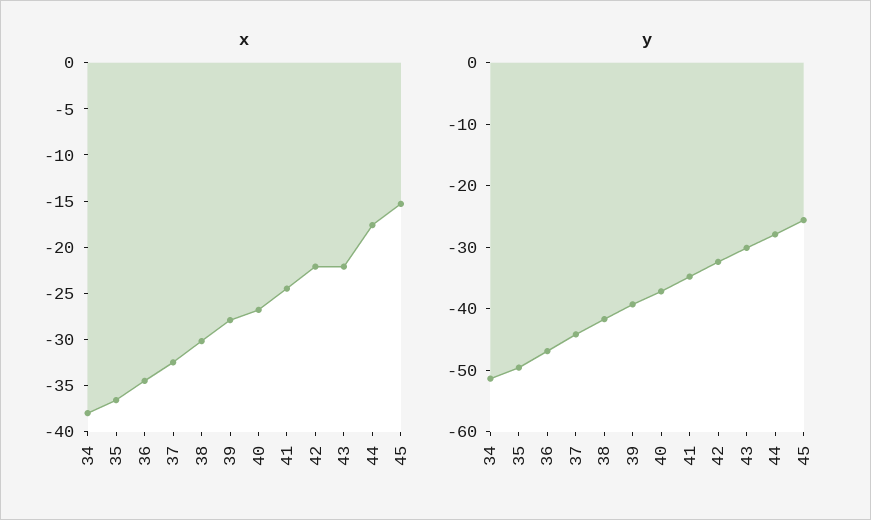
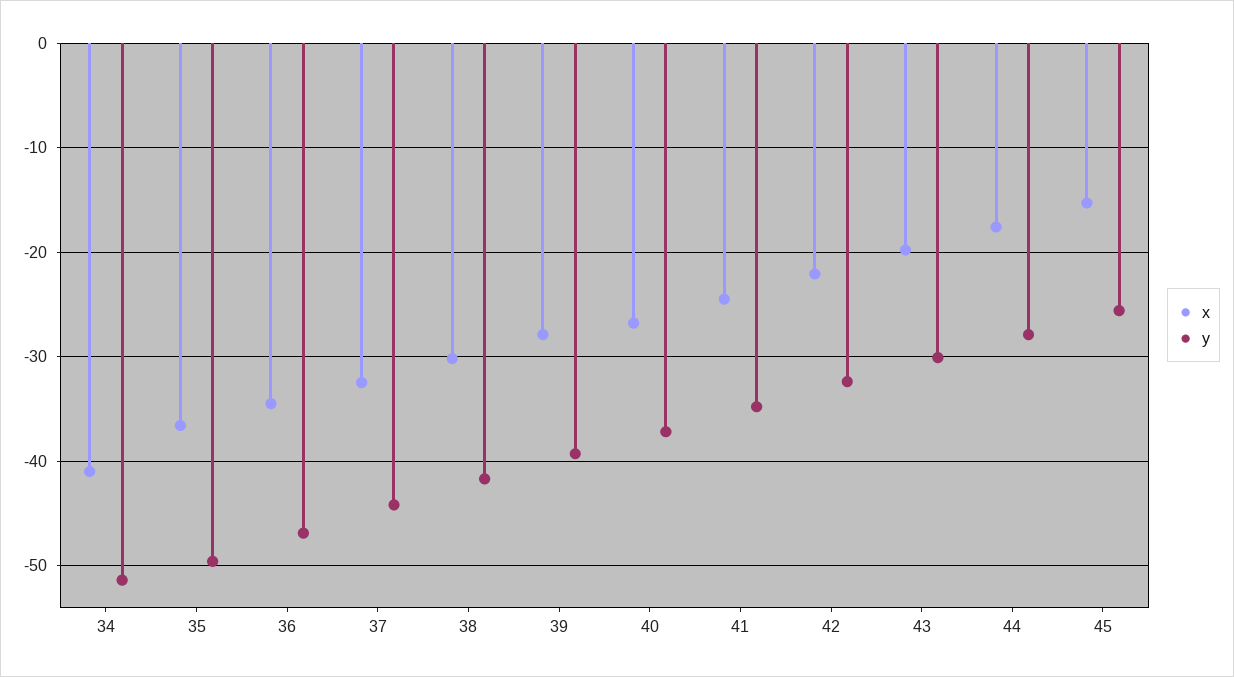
  {
    "x": {
-     "34": -38,
+     "34": -41,
      "35": -37,
      "36": -35,
      "37": -33,
      "38": -30,
      "39": -28,
      "40": -27,
      "41": -25,
      "42": -22,
-     "43": -22,
+     "43": -20,
      "44": -18,
      "45": -15
    },
    "y": {
      "34": -51,
      "35": -50,
      "36": -47,
      "37": -44,
      "38": -42,
      "39": -39,
      "40": -37,
      "41": -35,
      "42": -32,
      "43": -30,
      "44": -28,
      "45": -26
    }
  }

